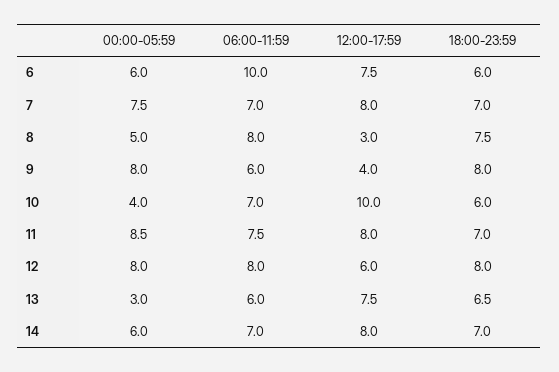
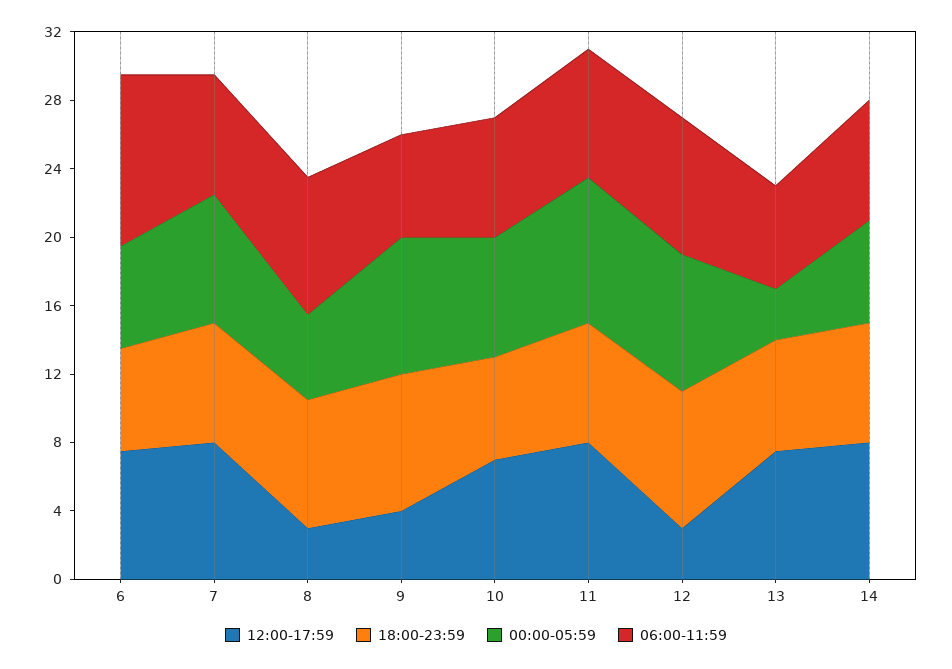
  {
    "00:00-05:59": {
      "6": 6,
      "7": 7.5,
      "8": 5,
      "9": 8,
-     "10": 4,
+     "10": 7,
      "11": 8.5,
      "12": 8,
      "13": 3,
      "14": 6
    },
    "06:00-11:59": {
      "6": 10,
      "7": 7,
      "8": 8,
      "9": 6,
      "10": 7,
      "11": 7.5,
      "12": 8,
      "13": 6,
      "14": 7
    },
    "12:00-17:59": {
      "6": 7.5,
      "7": 8,
      "8": 3,
      "9": 4,
-     "10": 10,
+     "10": 7,
      "11": 8,
-     "12": 6,
+     "12": 3,
      "13": 7.5,
      "14": 8
    },
    "18:00-23:59": {
      "6": 6,
      "7": 7,
      "8": 7.5,
      "9": 8,
      "10": 6,
      "11": 7,
      "12": 8,
      "13": 6.5,
      "14": 7
    }
  }

